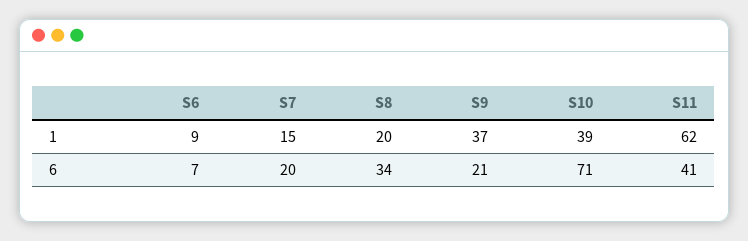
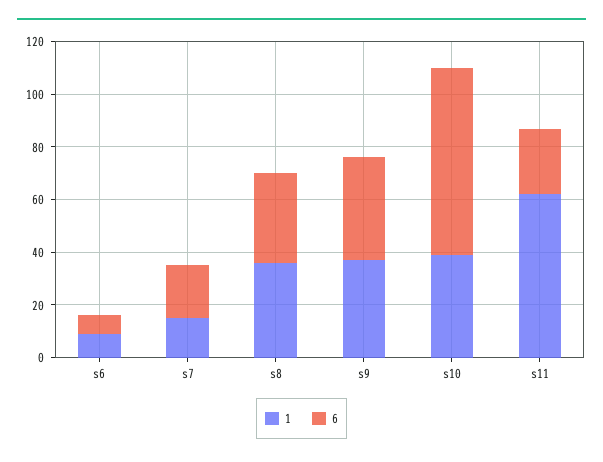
  {
    "1": {
      "S6": 9,
      "S7": 15,
-     "S8": 20,
+     "S8": 35,
      "S9": 37,
      "S10": 39,
      "S11": 62
    },
    "6": {
      "S6": 7,
      "S7": 20,
      "S8": 34,
-     "S9": 21,
+     "S9": 40,
      "S10": 71,
-     "S11": 41
+     "S11": 25
    }
  }

